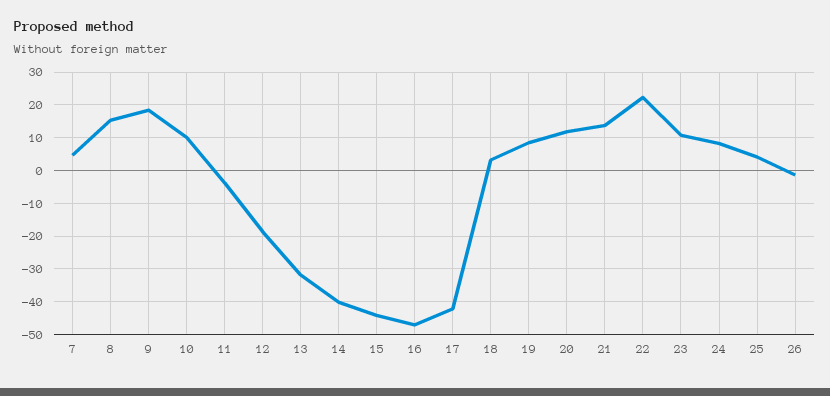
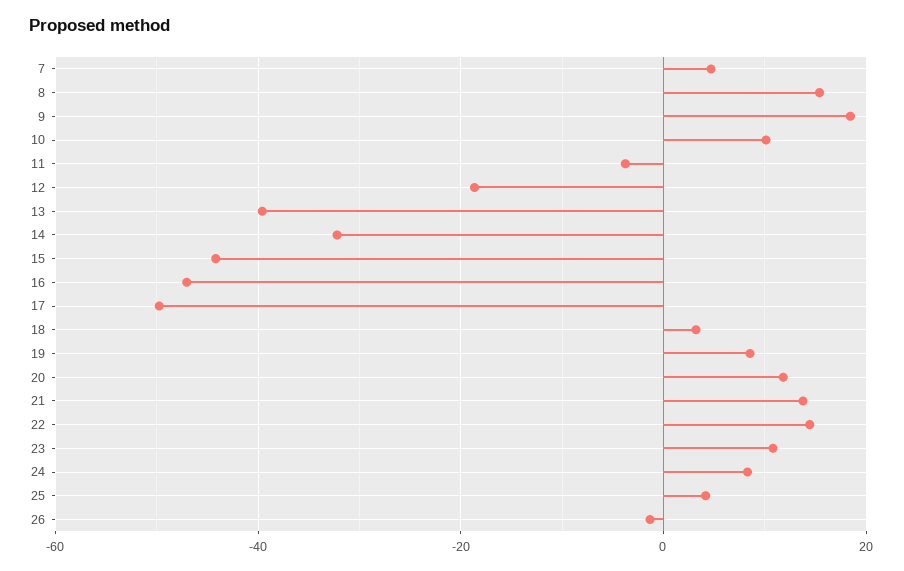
  {
    "7": 4,
    "8": 16,
    "9": 18,
    "10": 10,
    "11": -4,
    "12": -18,
-   "13": -32,
+   "13": -40,
-   "14": -40,
+   "14": -32,
    "15": -44,
    "16": -48,
-   "17": -42,
+   "17": -50,
    "18": 4,
    "19": 8,
    "20": 12,
    "21": 14,
-   "22": 22,
+   "22": 14,
    "23": 10,
    "24": 8,
    "25": 4,
    "26": -2
  }

